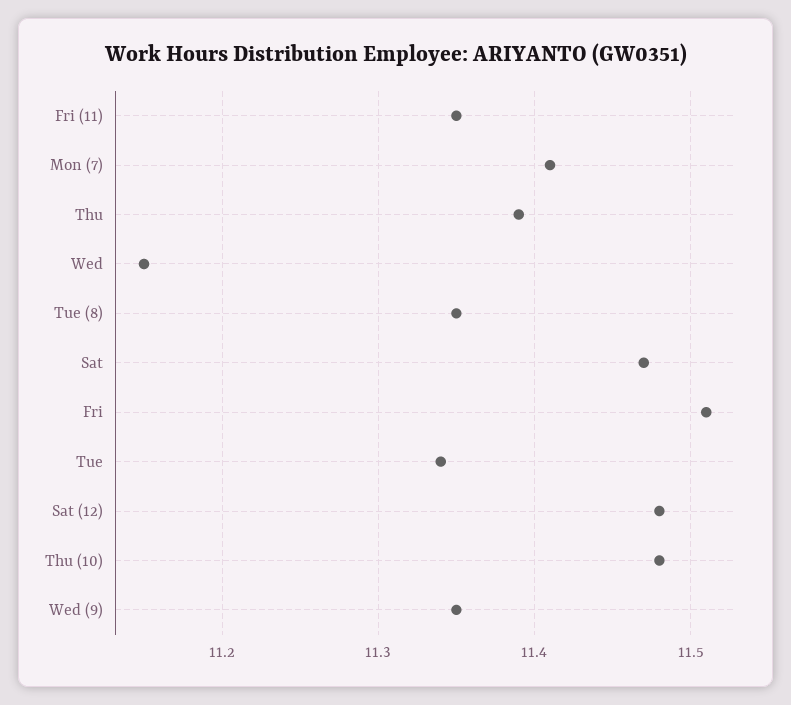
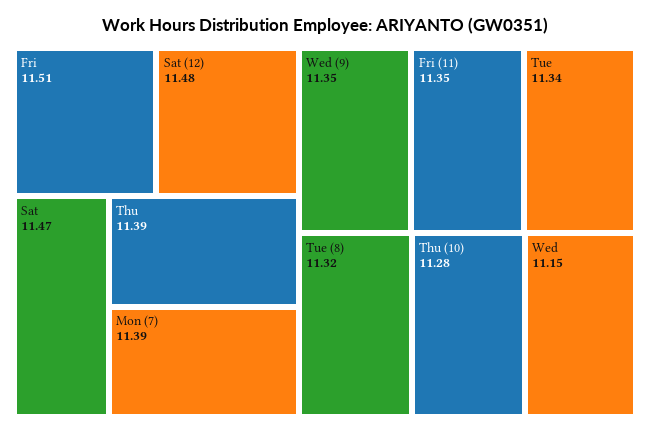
  {
    "Fri (11)": 11.35,
-   "Mon (7)": 11.41,
+   "Mon (7)": 11.39,
    "Thu": 11.39,
    "Wed": 11.15,
-   "Tue (8)": 11.35,
+   "Tue (8)": 11.32,
    "Sat": 11.47,
    "Fri": 11.51,
    "Tue": 11.34,
    "Sat (12)": 11.48,
-   "Thu (10)": 11.48,
+   "Thu (10)": 11.28,
    "Wed (9)": 11.35
  }

